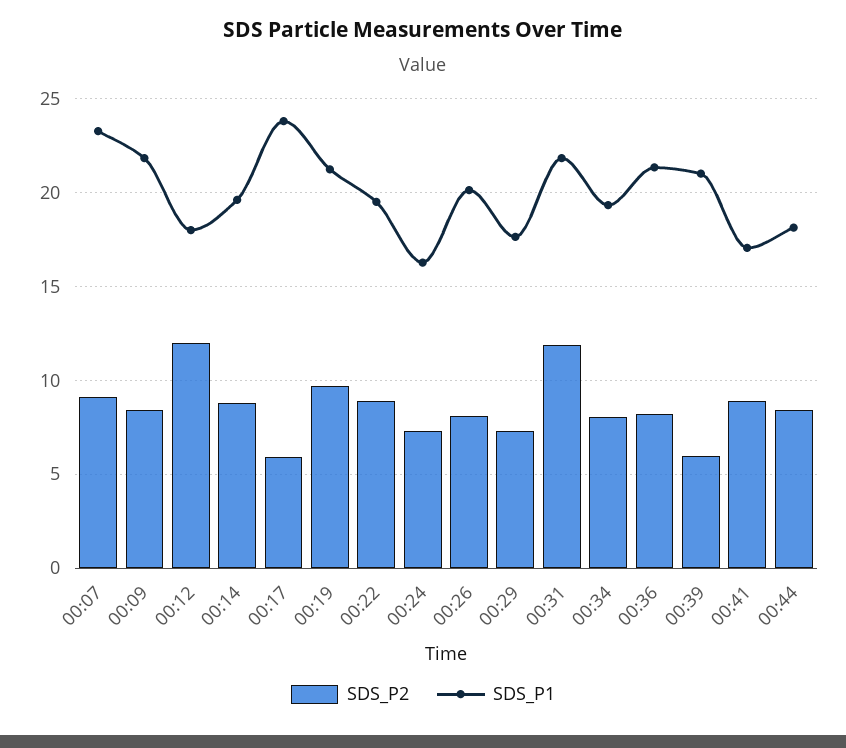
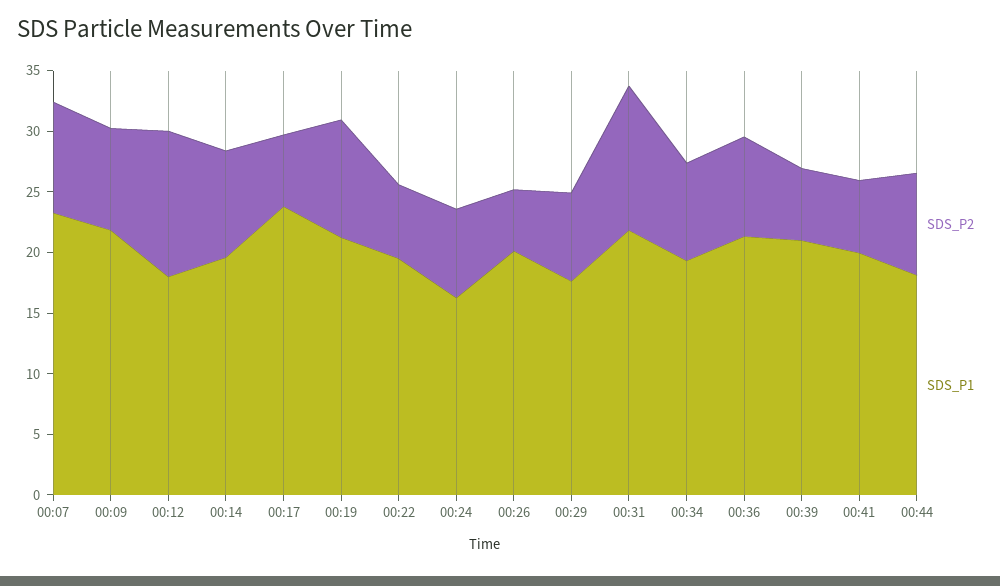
  {
    "SDS_P2": {
      "00:07": 9,
      "00:09": 8.5,
      "00:12": 12,
      "00:14": 9,
      "00:17": 6,
      "00:19": 9.5,
-     "00:22": 9,
+     "00:22": 6,
      "00:24": 7.5,
-     "00:26": 8,
+     "00:26": 5,
      "00:29": 7.5,
      "00:31": 12,
      "00:34": 8,
      "00:36": 8,
      "00:39": 6,
-     "00:41": 9,
+     "00:41": 6,
      "00:44": 8.5
    },
    "SDS_P1": {
      "00:07": 23.5,
      "00:09": 22,
      "00:12": 18,
      "00:14": 19.5,
      "00:17": 24,
      "00:19": 21,
      "00:22": 19.5,
      "00:24": 16.5,
      "00:26": 20,
      "00:29": 17.5,
      "00:31": 22,
      "00:34": 19.5,
      "00:36": 21.5,
      "00:39": 21,
-     "00:41": 17,
+     "00:41": 20,
      "00:44": 18
    }
  }

